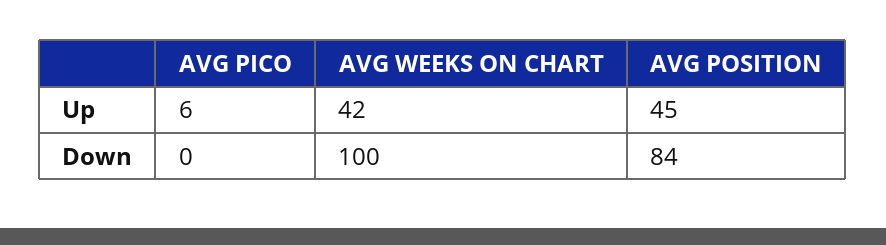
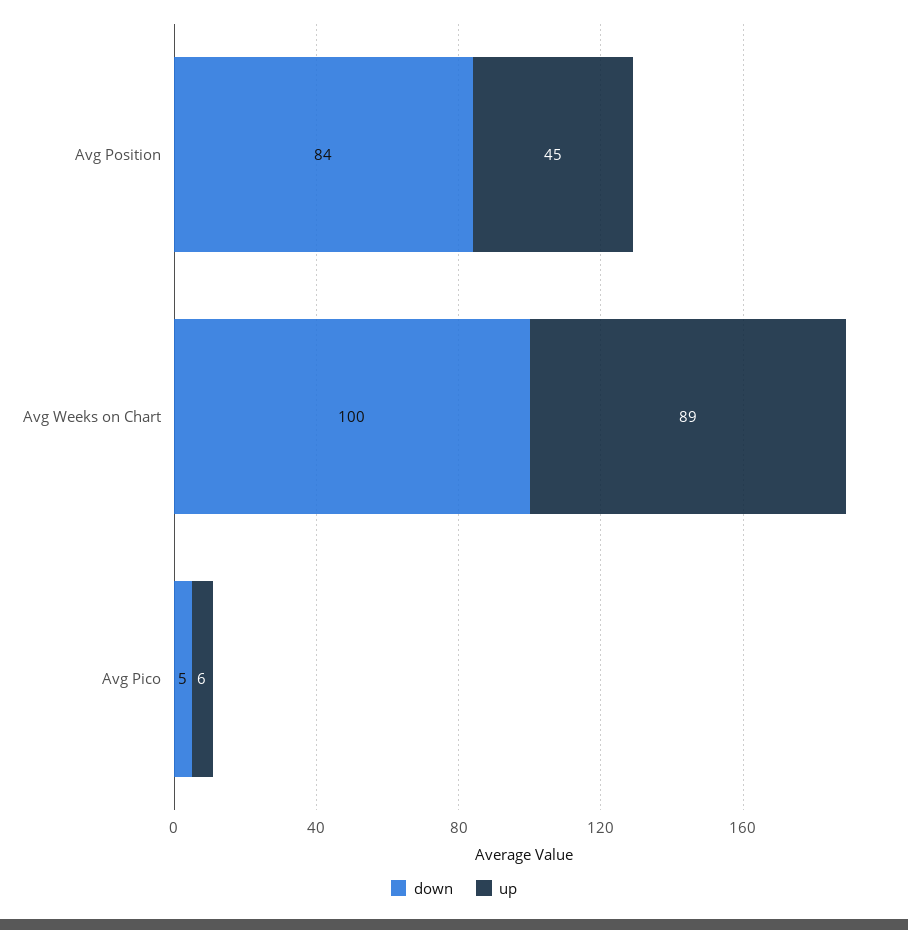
  {
    "Up": {
      "AVG PICO": 6,
-     "AVG WEEKS ON CHART": 42,
+     "AVG WEEKS ON CHART": 89,
      "AVG POSITION": 45
    },
    "Down": {
-     "AVG PICO": 0,
+     "AVG PICO": 5,
      "AVG WEEKS ON CHART": 100,
      "AVG POSITION": 84
    }
  }

